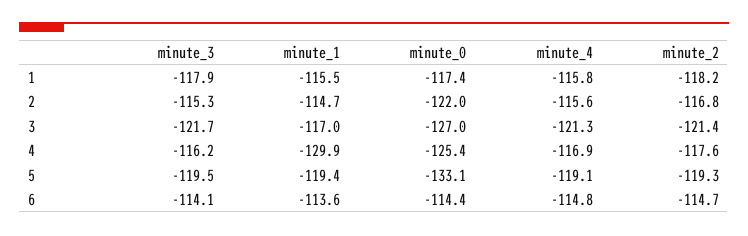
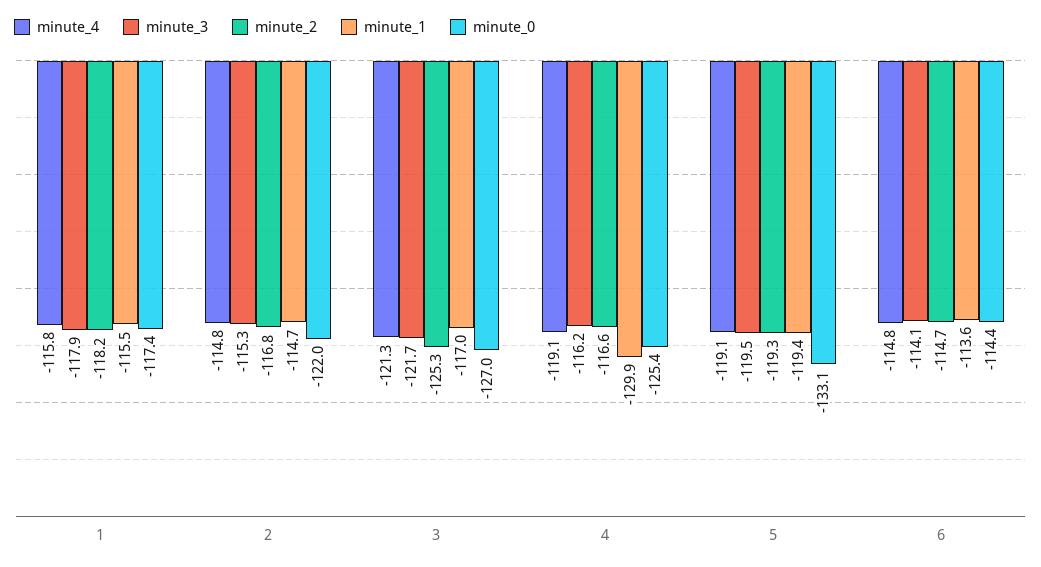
  {
    "minute_3": {
      "1": -117.9,
      "2": -115.3,
      "3": -121.7,
      "4": -116.2,
      "5": -119.5,
      "6": -114.1
    },
    "minute_1": {
      "1": -115.5,
      "2": -114.7,
      "3": -117,
      "4": -129.9,
      "5": -119.4,
      "6": -113.6
    },
    "minute_0": {
      "1": -117.4,
      "2": -122,
      "3": -127,
      "4": -125.4,
      "5": -133.1,
      "6": -114.4
    },
    "minute_4": {
      "1": -115.8,
-     "2": -115.6,
+     "2": -114.8,
      "3": -121.3,
-     "4": -116.9,
+     "4": -119.1,
      "5": -119.1,
      "6": -114.8
    },
    "minute_2": {
      "1": -118.2,
      "2": -116.8,
-     "3": -121.4,
+     "3": -125.3,
-     "4": -117.6,
+     "4": -116.6,
      "5": -119.3,
      "6": -114.7
    }
  }

